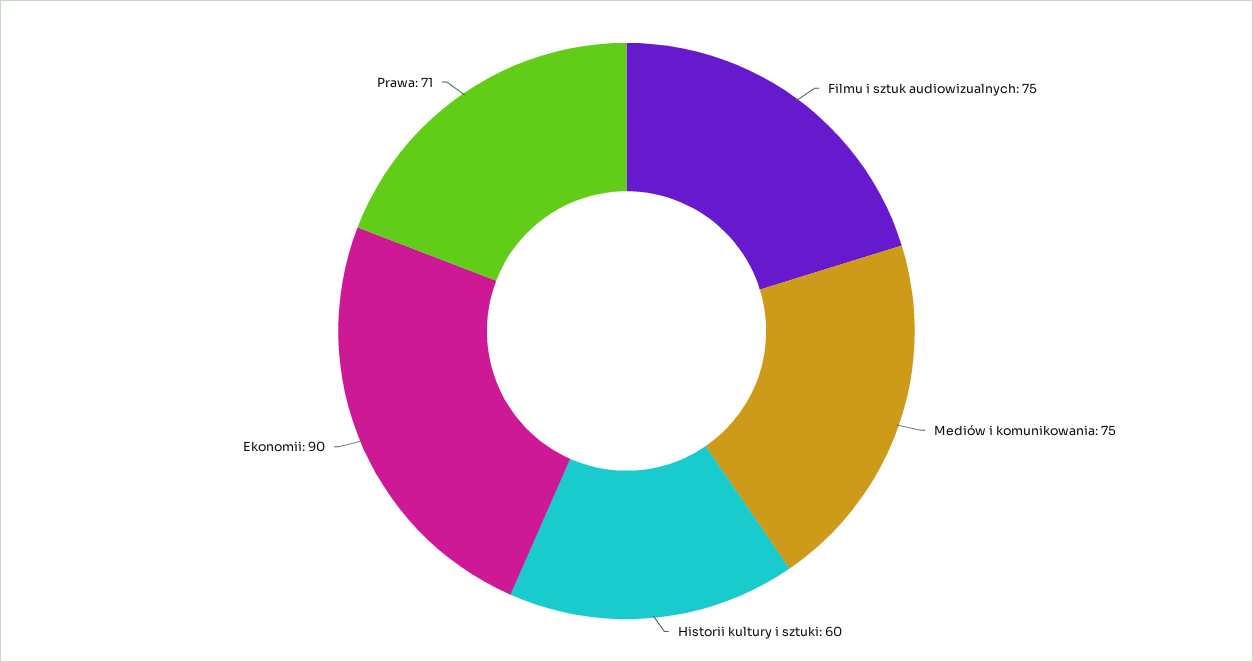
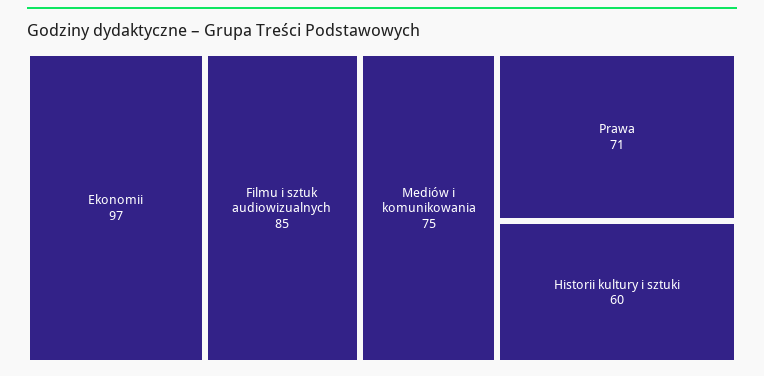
  {
-   "Filmu i sztuk audiowizualnych": 75,
+   "Filmu i sztuk audiowizualnych": 85,
    "Mediów i komunikowania": 75,
    "Historii kultury i sztuki": 60,
-   "Ekonomii": 90,
+   "Ekonomii": 97,
    "Prawa": 71
  }

